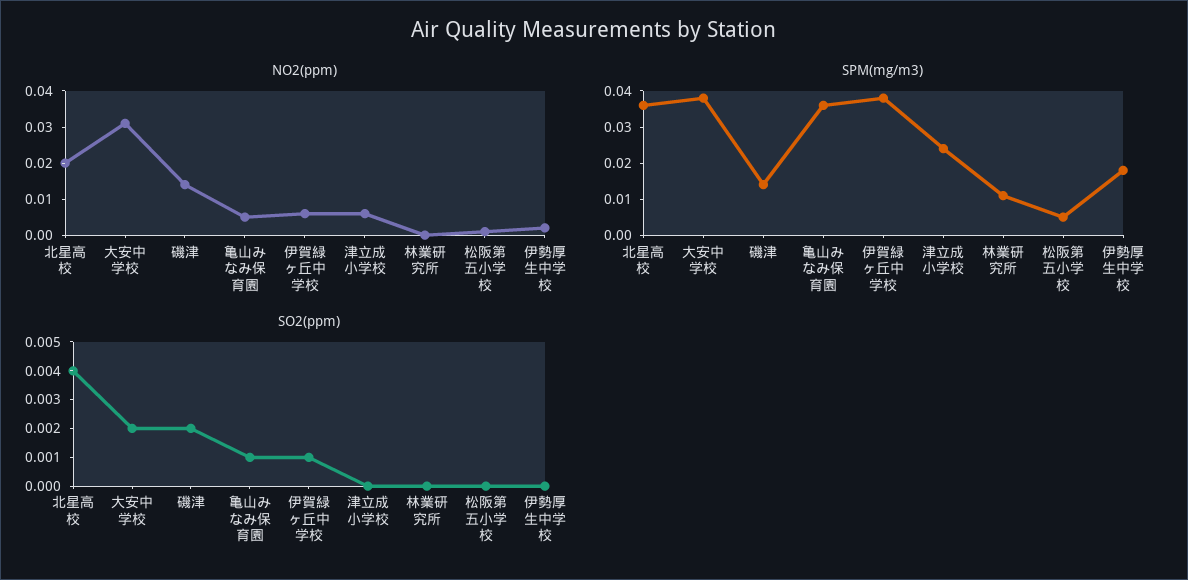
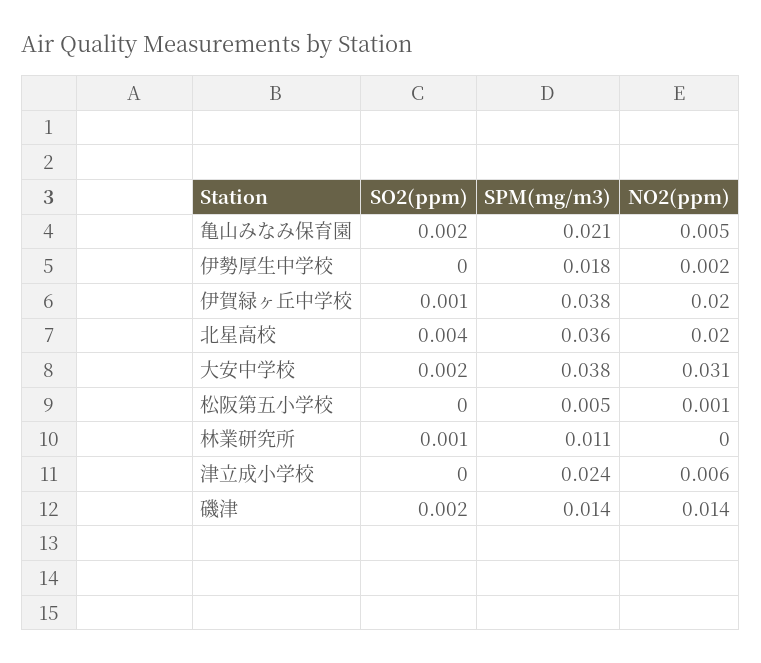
  {
    "NO2(ppm)": {
      "北星高校": 0.02,
      "大安中学校": 0.031,
      "磯津": 0.014,
      "亀山みなみ保育園": 0.005,
-     "伊賀緑ヶ丘中学校": 0.005,
+     "伊賀緑ヶ丘中学校": 0.02,
      "津立成小学校": 0.006,
      "林業研究所": 0,
      "松阪第五小学校": 0.001,
      "伊勢厚生中学校": 0.002
    },
    "SPM(mg/m3)": {
      "北星高校": 0.036,
      "大安中学校": 0.038,
      "磯津": 0.014,
-     "亀山みなみ保育園": 0.035,
+     "亀山みなみ保育園": 0.021,
      "伊賀緑ヶ丘中学校": 0.038,
      "津立成小学校": 0.024,
      "林業研究所": 0.011,
      "松阪第五小学校": 0.005,
      "伊勢厚生中学校": 0.018
    },
    "SO2(ppm)": {
      "北星高校": 0.004,
      "大安中学校": 0.002,
      "磯津": 0.002,
-     "亀山みなみ保育園": 0.001,
+     "亀山みなみ保育園": 0.002,
      "伊賀緑ヶ丘中学校": 0.001,
      "津立成小学校": 0,
-     "林業研究所": 0,
+     "林業研究所": 0.001,
      "松阪第五小学校": 0,
      "伊勢厚生中学校": 0
    }
  }

